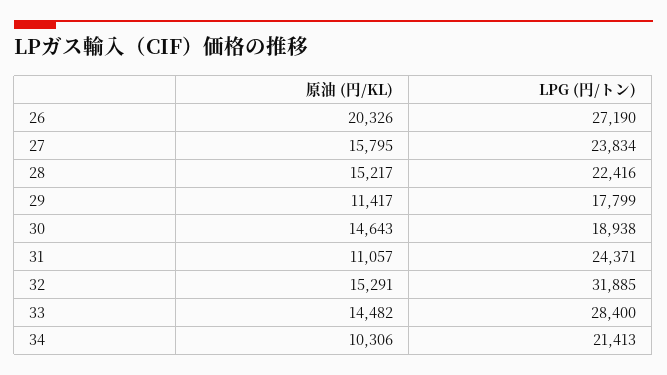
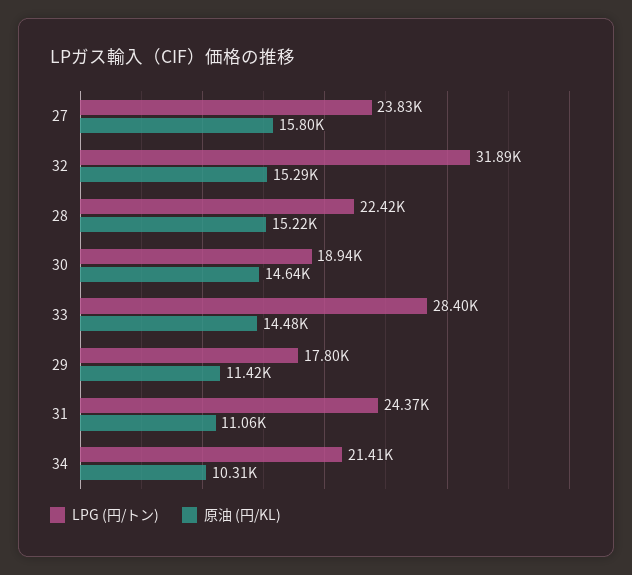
  {
    "原油 (円/KL)": {
-     "26": 20326,
      "27": 15795,
      "28": 15217,
      "29": 11417,
      "30": 14643,
      "31": 11057,
      "32": 15291,
      "33": 14482,
      "34": 10306
    },
    "LPG (円/トン)": {
-     "26": 27190,
      "27": 23834,
      "28": 22416,
      "29": 17799,
      "30": 18938,
      "31": 24371,
      "32": 31885,
      "33": 28400,
      "34": 21413
    }
  }

